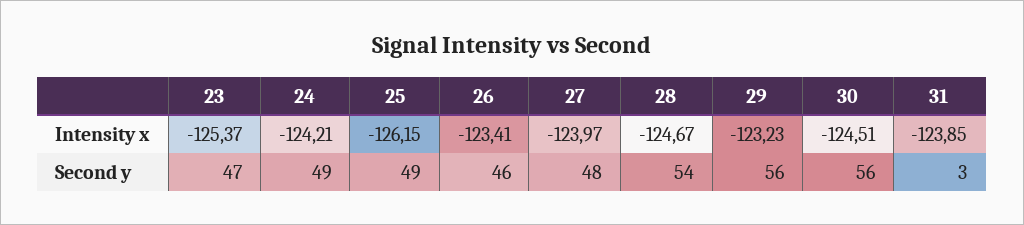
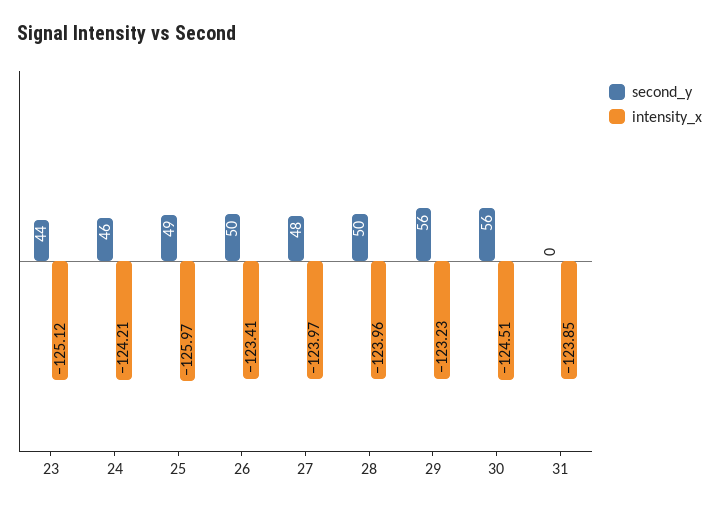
  {
    "Intensity x": {
-     "23": -125.37,
+     "23": -125.12,
      "24": -124.21,
-     "25": -126.15,
+     "25": -125.97,
      "26": -123.41,
      "27": -123.97,
-     "28": -124.67,
+     "28": -123.96,
      "29": -123.23,
      "30": -124.51,
      "31": -123.85
    },
    "Second y": {
-     "23": 47,
+     "23": 44,
-     "24": 49,
+     "24": 46,
      "25": 49,
-     "26": 46,
+     "26": 50,
      "27": 48,
-     "28": 54,
+     "28": 50,
      "29": 56,
      "30": 56,
-     "31": 3
+     "31": 0
    }
  }

